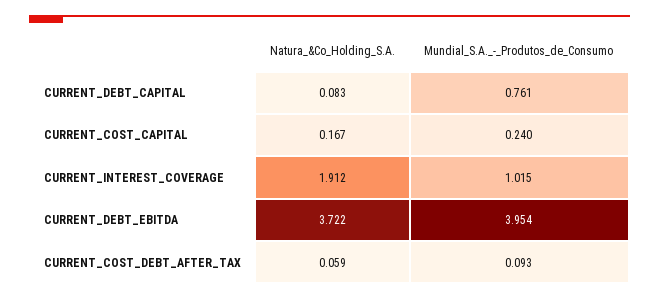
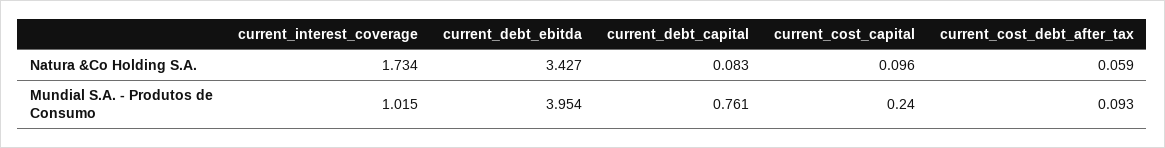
  {
    "Natura_&Co_Holding_S.A.": {
      "CURRENT_DEBT_CAPITAL": 0.083,
-     "CURRENT_COST_CAPITAL": 0.167,
+     "CURRENT_COST_CAPITAL": 0.096,
-     "CURRENT_INTEREST_COVERAGE": 1.912,
+     "CURRENT_INTEREST_COVERAGE": 1.734,
-     "CURRENT_DEBT_EBITDA": 3.722,
+     "CURRENT_DEBT_EBITDA": 3.427,
      "CURRENT_COST_DEBT_AFTER_TAX": 0.059
    },
    "Mundial_S.A._-_Produtos_de_Consumo": {
      "CURRENT_DEBT_CAPITAL": 0.761,
      "CURRENT_COST_CAPITAL": 0.24,
      "CURRENT_INTEREST_COVERAGE": 1.015,
      "CURRENT_DEBT_EBITDA": 3.954,
      "CURRENT_COST_DEBT_AFTER_TAX": 0.093
    }
  }

